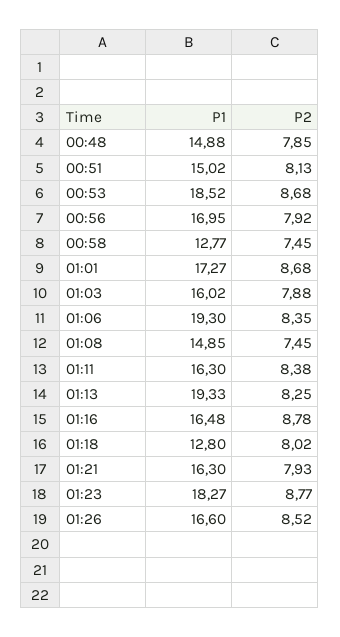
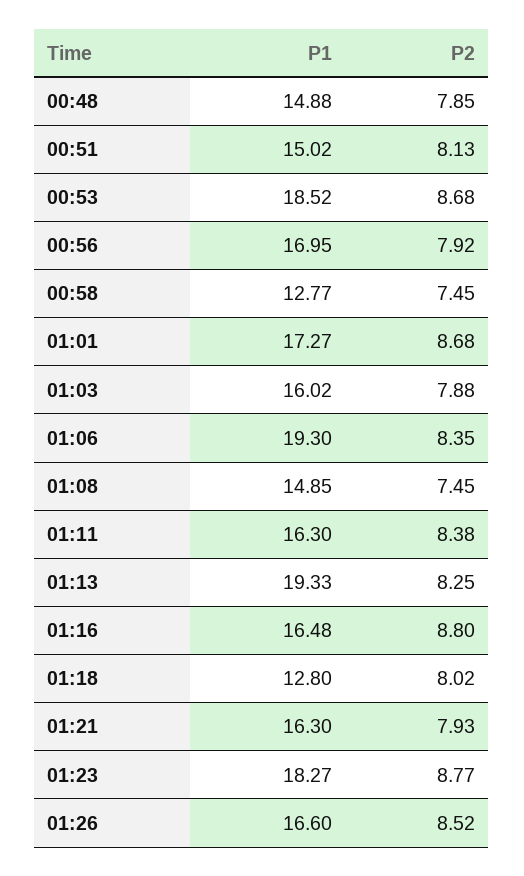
  {
    "P1": {
      "00:48": 14.88,
      "00:51": 15.02,
      "00:53": 18.52,
      "00:56": 16.95,
      "00:58": 12.77,
      "01:01": 17.27,
      "01:03": 16.02,
      "01:06": 19.3,
      "01:08": 14.85,
      "01:11": 16.3,
      "01:13": 19.33,
      "01:16": 16.48,
      "01:18": 12.8,
      "01:21": 16.3,
      "01:23": 18.27,
      "01:26": 16.6
    },
    "P2": {
      "00:48": 7.85,
      "00:51": 8.13,
      "00:53": 8.68,
      "00:56": 7.92,
      "00:58": 7.45,
      "01:01": 8.68,
      "01:03": 7.88,
      "01:06": 8.35,
      "01:08": 7.45,
      "01:11": 8.38,
      "01:13": 8.25,
-     "01:16": 8.78,
+     "01:16": 8.8,
      "01:18": 8.02,
      "01:21": 7.93,
      "01:23": 8.77,
      "01:26": 8.52
    }
  }

